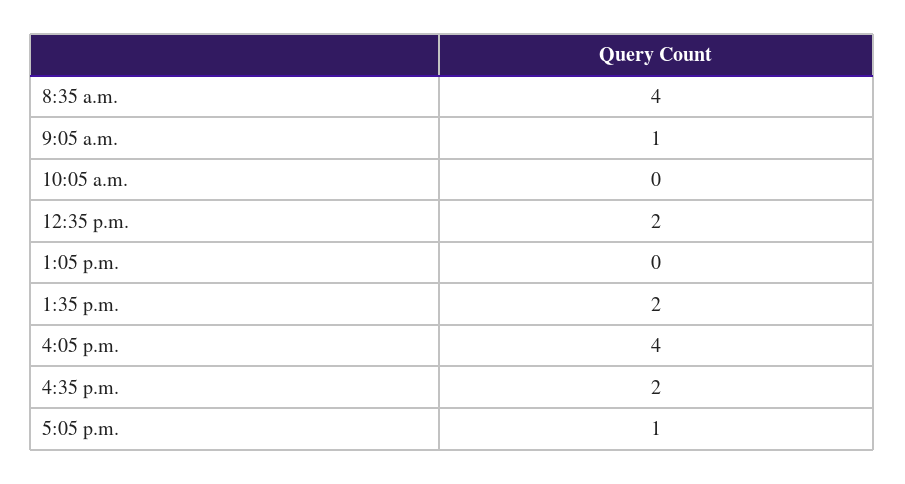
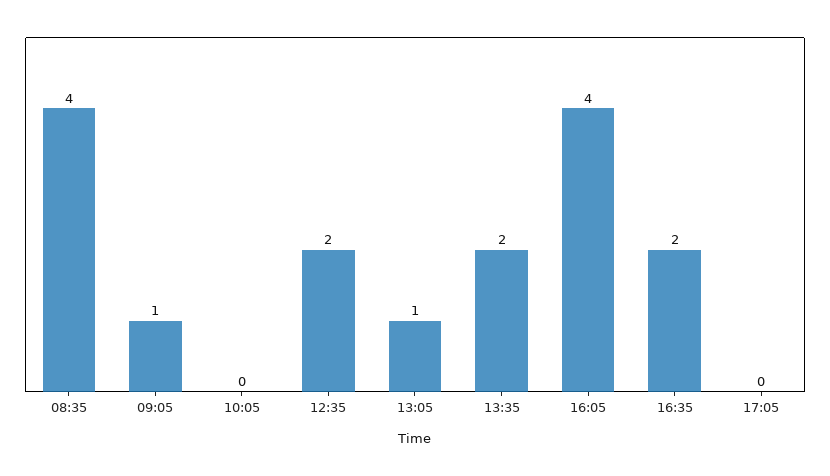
  {
    "8:35 a.m.": 4,
    "9:05 a.m.": 1,
    "10:05 a.m.": 0,
    "12:35 p.m.": 2,
-   "1:05 p.m.": 0,
+   "1:05 p.m.": 1,
    "1:35 p.m.": 2,
    "4:05 p.m.": 4,
    "4:35 p.m.": 2,
-   "5:05 p.m.": 1
+   "5:05 p.m.": 0
  }

